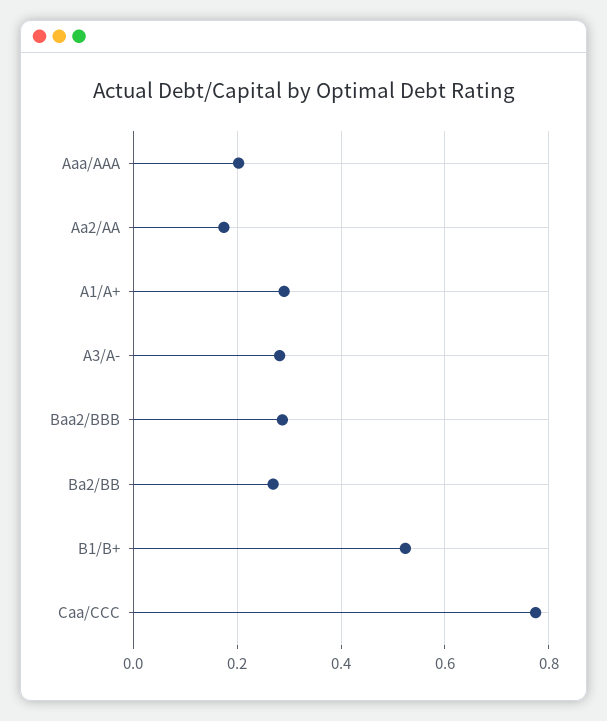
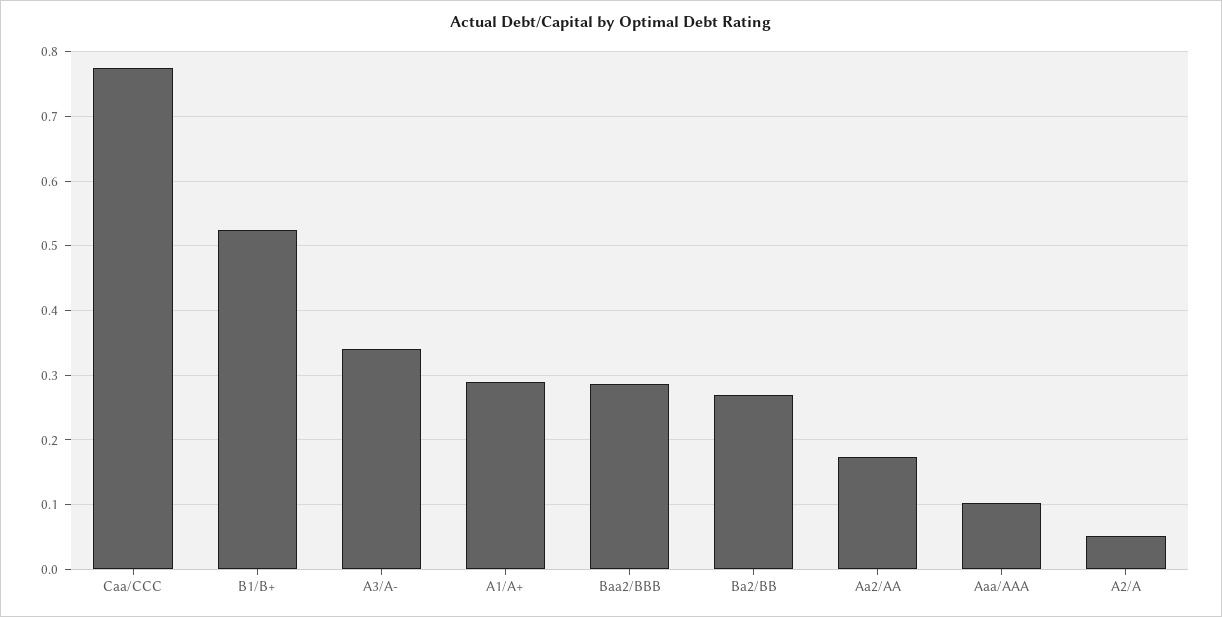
  {
-   "Aaa/AAA": 0.2,
+   "Aaa/AAA": 0.1,
    "Aa2/AA": 0.17,
    "A1/A+": 0.29,
-   "A3/A-": 0.28,
+   "A3/A-": 0.34,
    "Baa2/BBB": 0.29,
    "Ba2/BB": 0.27,
    "B1/B+": 0.52,
-   "Caa/CCC": 0.78
+   "Caa/CCC": 0.78,
+   "A2/A": 0.05
  }

